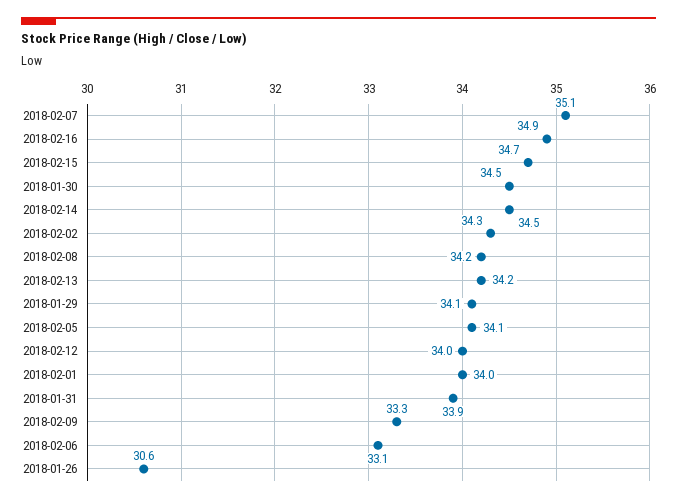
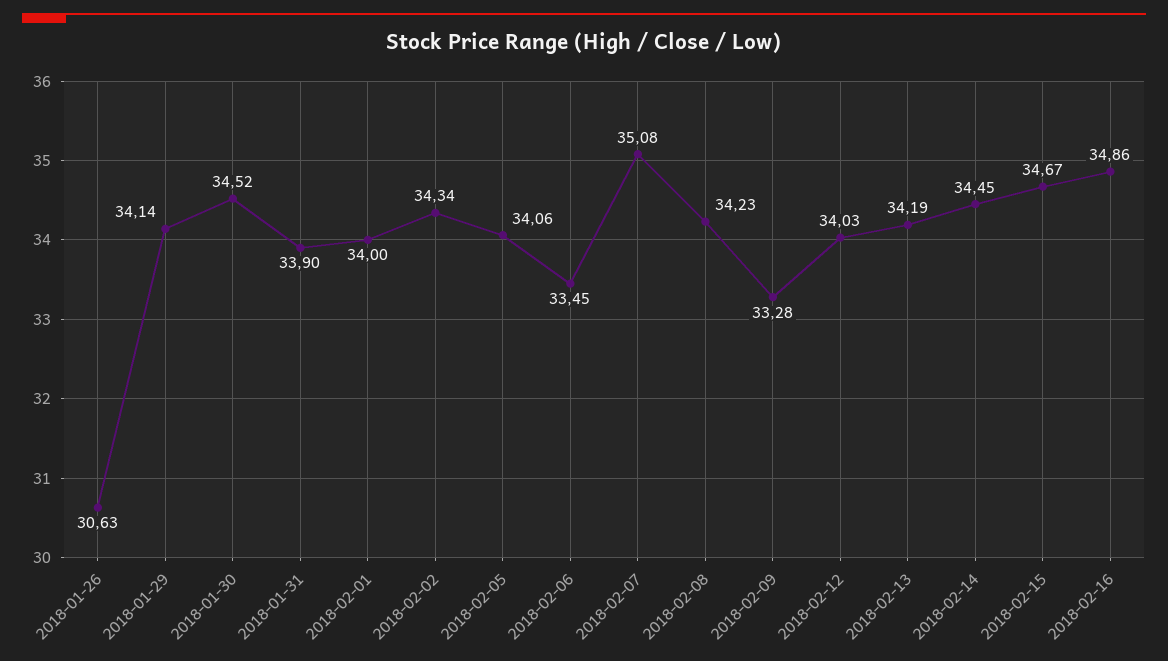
  {
    "2018-02-07": 35.08,
    "2018-02-16": 34.86,
    "2018-02-15": 34.67,
    "2018-01-30": 34.52,
    "2018-02-14": 34.45,
    "2018-02-02": 34.34,
    "2018-02-08": 34.23,
    "2018-02-13": 34.19,
    "2018-01-29": 34.14,
    "2018-02-05": 34.06,
    "2018-02-12": 34.03,
    "2018-02-01": 34,
    "2018-01-31": 33.9,
    "2018-02-09": 33.28,
-   "2018-02-06": 33.1,
+   "2018-02-06": 33.45,
    "2018-01-26": 30.63
  }

